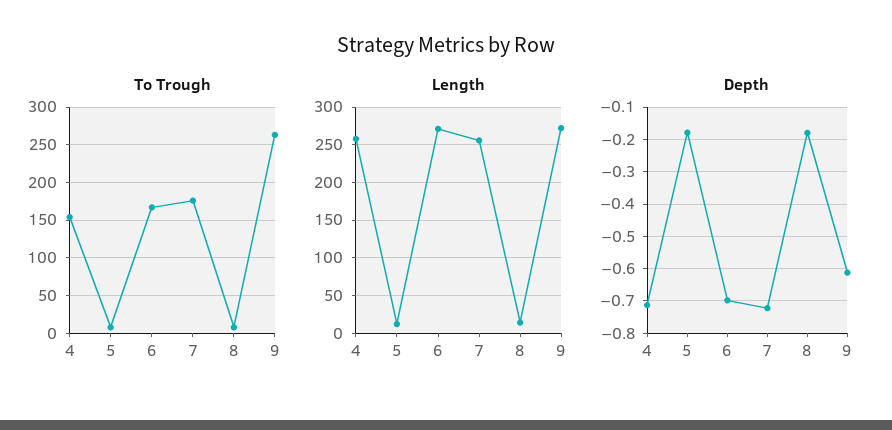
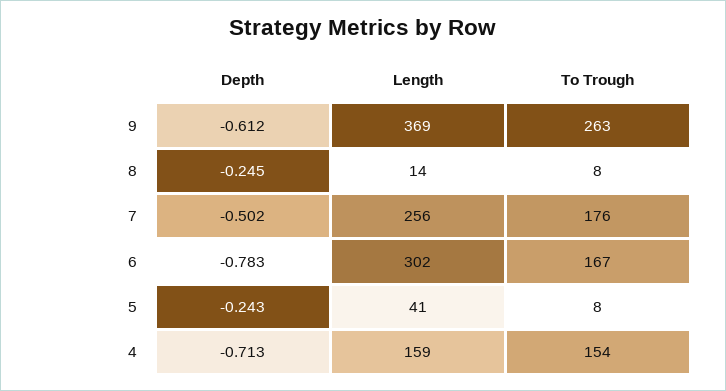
  {
    "To Trough": {
      "4": 154,
      "5": 8,
      "6": 167,
      "7": 176,
      "8": 8,
      "9": 263
    },
    "Length": {
-     "4": 260,
+     "4": 159,
-     "5": 10,
+     "5": 41,
-     "6": 270,
+     "6": 302,
      "7": 256,
      "8": 14,
-     "9": 270
+     "9": 369
    },
    "Depth": {
      "4": -0.713,
-     "5": -0.18,
+     "5": -0.243,
-     "6": -0.7,
+     "6": -0.783,
-     "7": -0.72,
+     "7": -0.502,
-     "8": -0.18,
+     "8": -0.245,
      "9": -0.612
    }
  }

